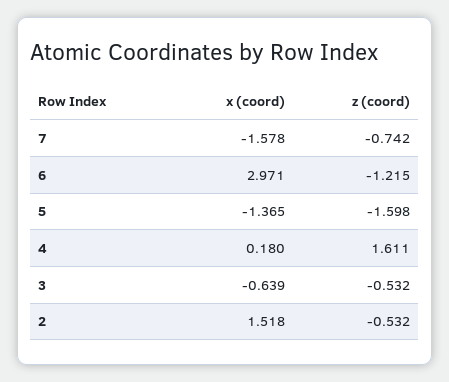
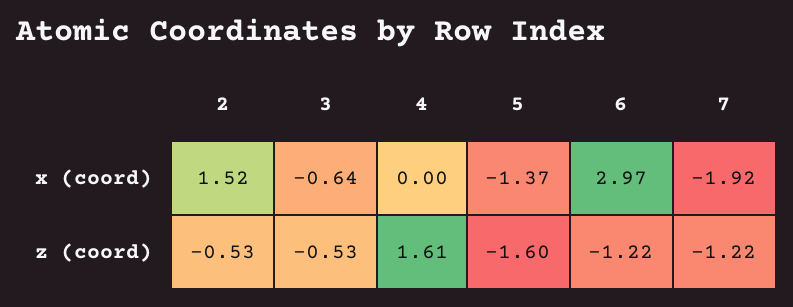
  {
    "x (coord)": {
-     "7": -1.578,
+     "7": -1.92,
      "6": 2.971,
      "5": -1.365,
-     "4": 0.18,
+     "4": 0,
      "3": -0.639,
      "2": 1.518
    },
    "z (coord)": {
-     "7": -0.742,
+     "7": -1.22,
      "6": -1.215,
      "5": -1.598,
      "4": 1.611,
      "3": -0.532,
      "2": -0.532
    }
  }

